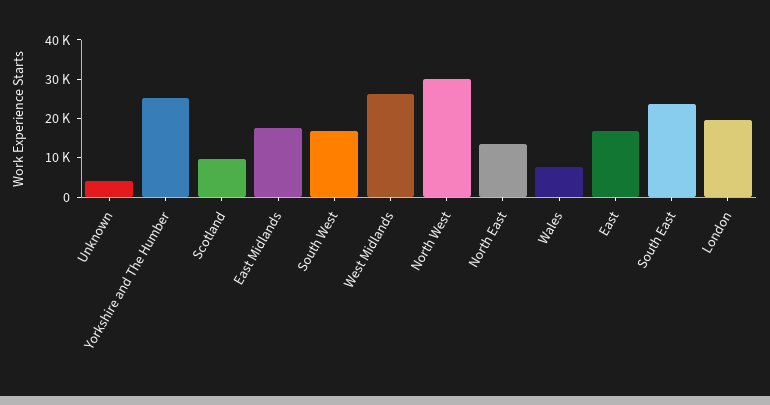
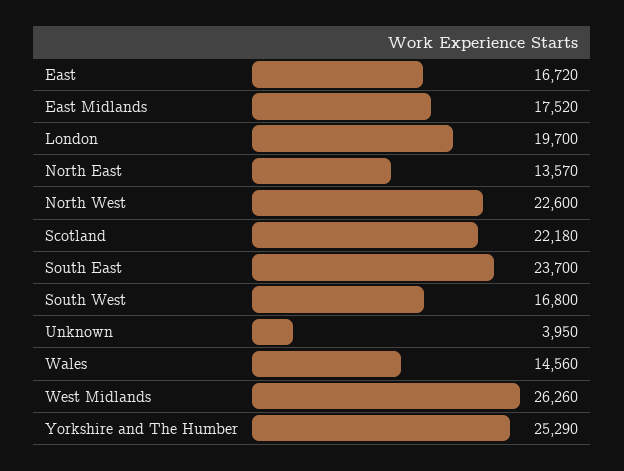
  {
    "Unknown": 3950,
    "Yorkshire and The Humber": 25290,
-   "Scotland": 10000,
+   "Scotland": 22180,
    "East Midlands": 17520,
    "South West": 16800,
    "West Midlands": 26260,
-   "North West": 30000,
+   "North West": 22600,
    "North East": 13570,
-   "Wales": 7500,
+   "Wales": 14560,
    "East": 16720,
    "South East": 23700,
    "London": 19700
  }

